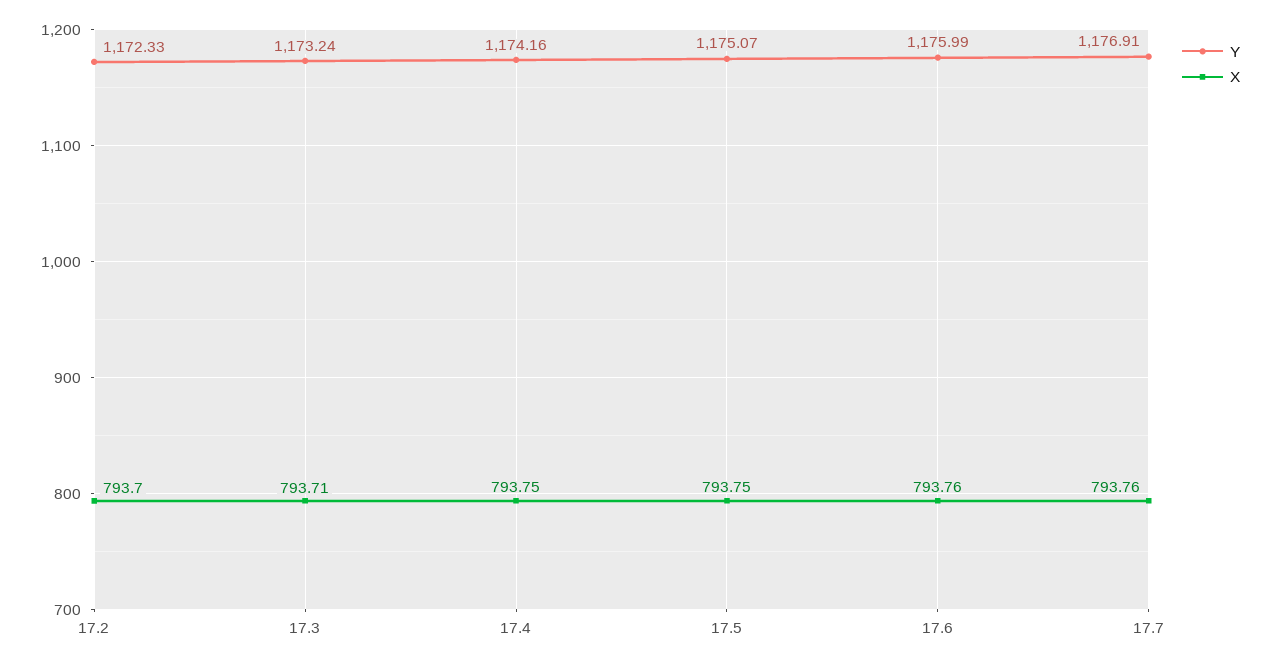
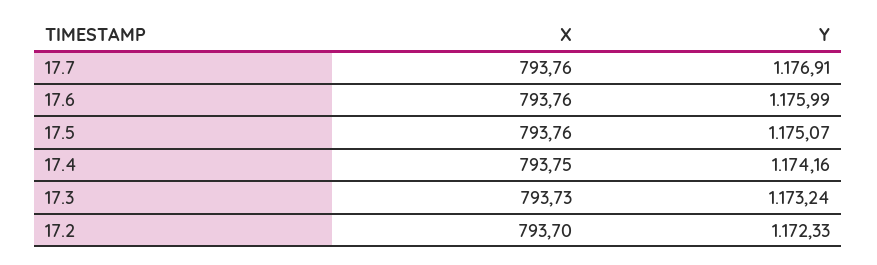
  {
    "Y": {
      "17.2": 1172.33,
      "17.3": 1173.24,
      "17.4": 1174.16,
      "17.5": 1175.07,
      "17.6": 1175.99,
      "17.7": 1176.91
    },
    "X": {
      "17.2": 793.7,
-     "17.3": 793.71,
+     "17.3": 793.73,
      "17.4": 793.75,
-     "17.5": 793.75,
+     "17.5": 793.76,
      "17.6": 793.76,
      "17.7": 793.76
    }
  }

